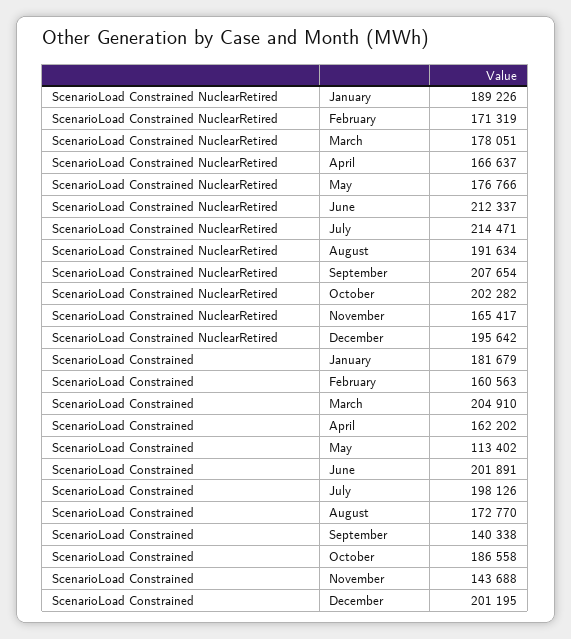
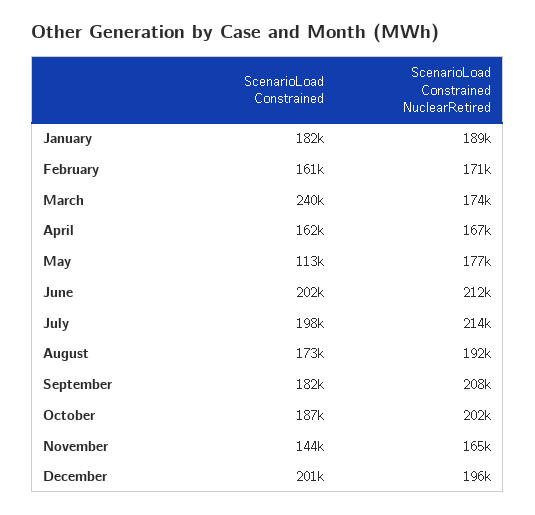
  {
    "ScenarioLoad Constrained NuclearRetired": {
      "January": 189226,
      "February": 171319,
-     "March": 178051,
+     "March": 174000,
      "April": 166637,
      "May": 176766,
      "June": 212337,
      "July": 214471,
      "August": 191634,
      "September": 207654,
      "October": 202282,
      "November": 165417,
      "December": 195642
    },
    "ScenarioLoad Constrained": {
      "January": 181679,
      "February": 160563,
-     "March": 204910,
+     "March": 240000,
      "April": 162202,
      "May": 113402,
      "June": 201891,
      "July": 198126,
      "August": 172770,
-     "September": 140338,
+     "September": 182000,
      "October": 186558,
      "November": 143688,
      "December": 201195
    }
  }

